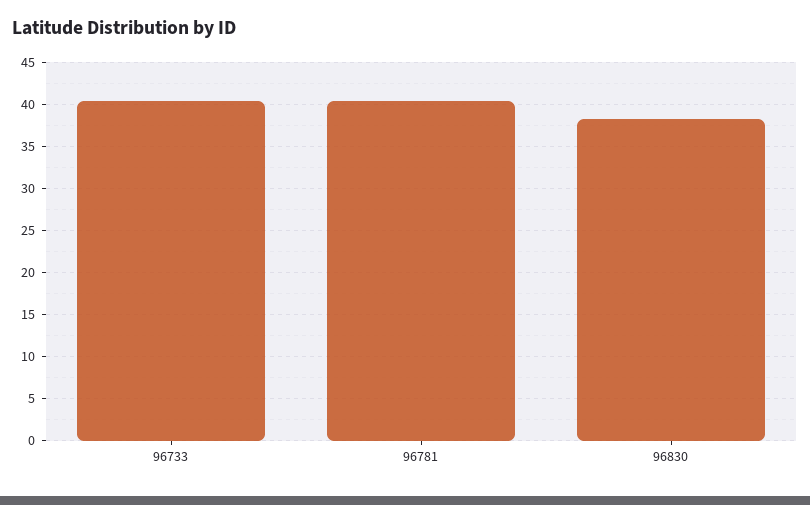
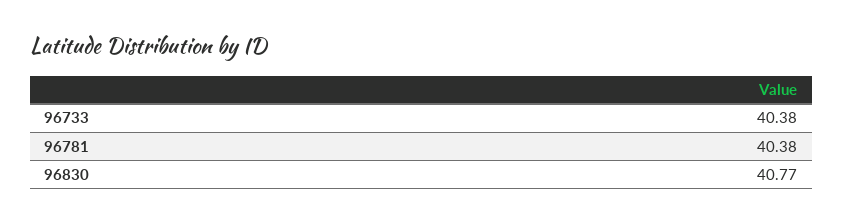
  {
    "96733": 40.38,
    "96781": 40.38,
-   "96830": 38
+   "96830": 40.77
  }

